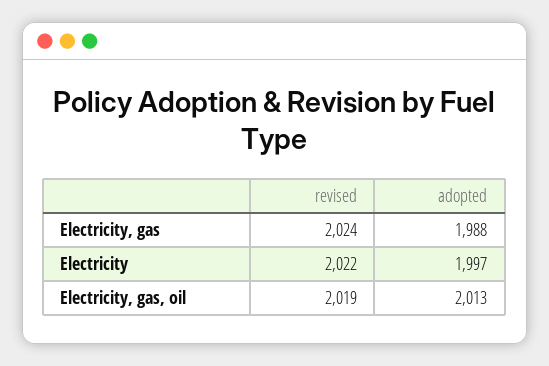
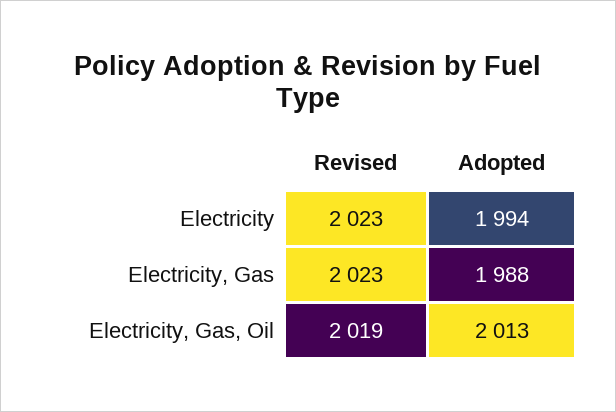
  {
    "revised": {
-     "Electricity, gas": 2024,
+     "Electricity, gas": 2023,
-     "Electricity": 2022,
+     "Electricity": 2023,
      "Electricity, gas, oil": 2019
    },
    "adopted": {
      "Electricity, gas": 1988,
-     "Electricity": 1997,
+     "Electricity": 1994,
      "Electricity, gas, oil": 2013
    }
  }

